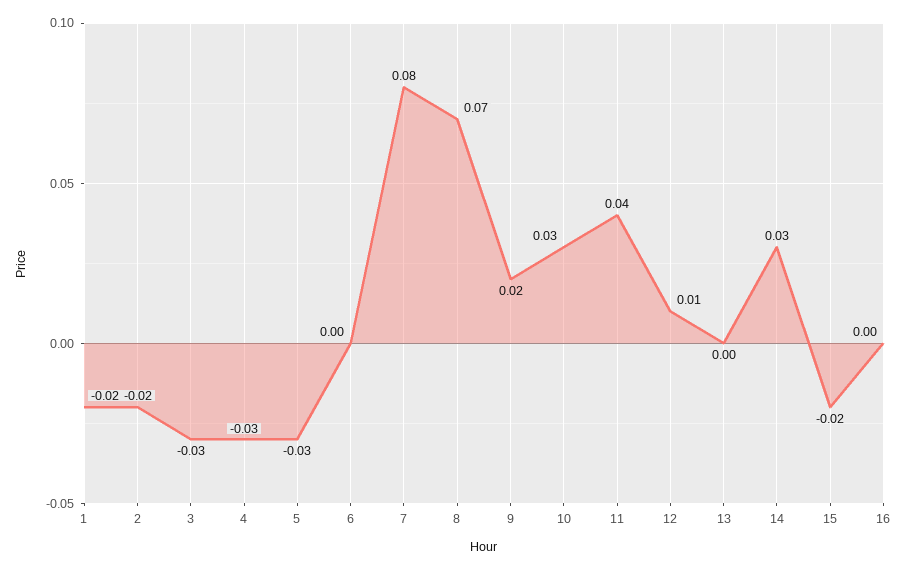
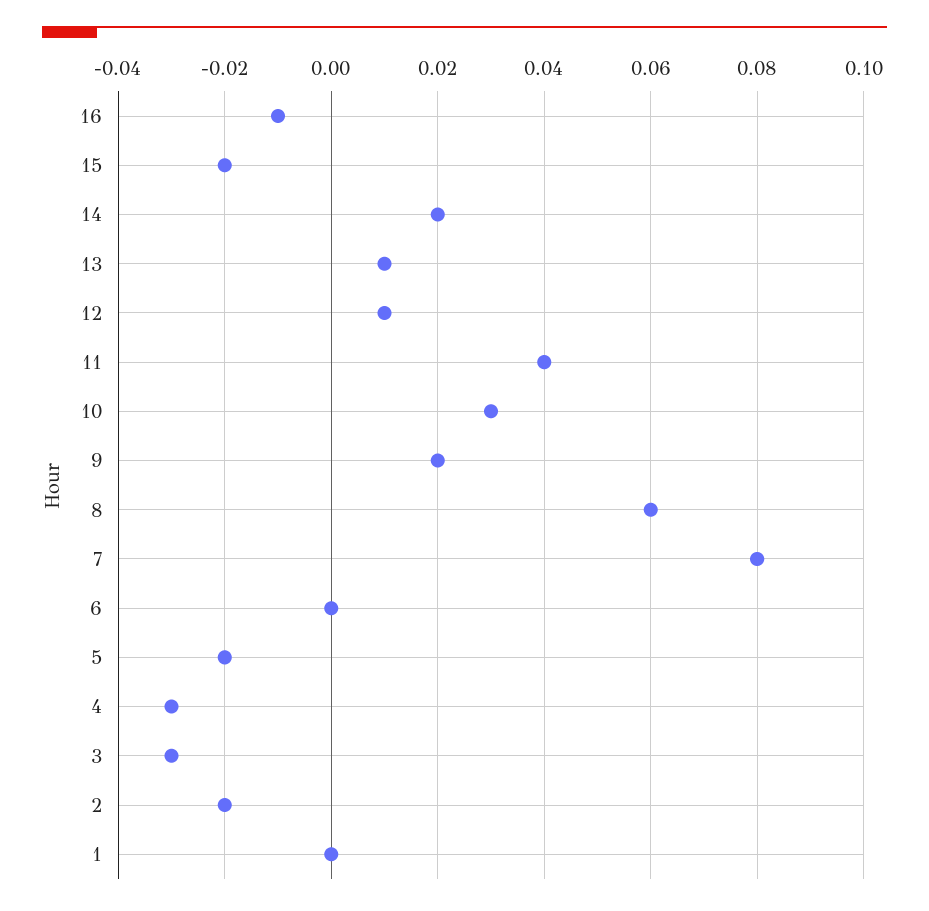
  {
-   "1": -0.02,
+   "1": 0,
    "2": -0.02,
    "3": -0.03,
    "4": -0.03,
-   "5": -0.03,
+   "5": -0.02,
    "6": 0,
    "7": 0.08,
-   "8": 0.07,
+   "8": 0.06,
    "9": 0.02,
    "10": 0.03,
    "11": 0.04,
    "12": 0.01,
-   "13": 0,
+   "13": 0.01,
-   "14": 0.03,
+   "14": 0.02,
    "15": -0.02,
-   "16": 0
+   "16": -0.01
  }

